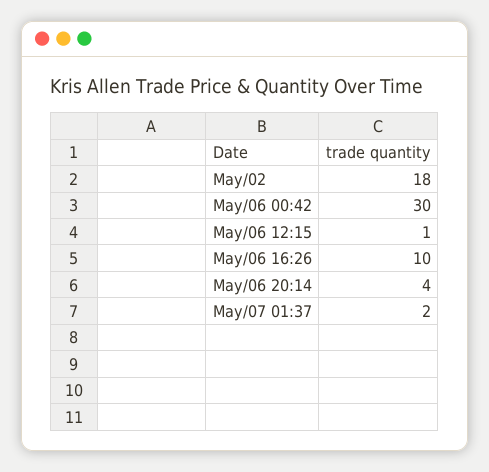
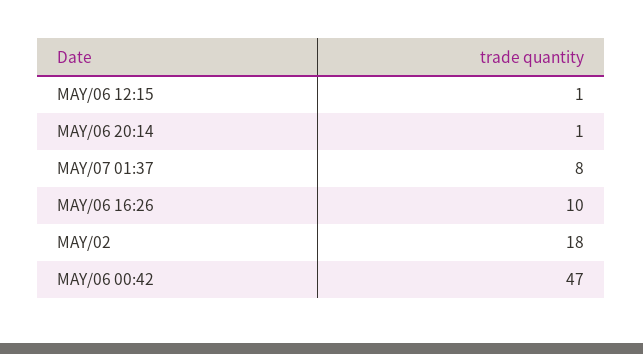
  {
    "May/02": 18,
-   "May/06 00:42": 30,
+   "May/06 00:42": 47,
    "May/06 12:15": 1,
    "May/06 16:26": 10,
-   "May/06 20:14": 4,
+   "May/06 20:14": 1,
-   "May/07 01:37": 2
+   "May/07 01:37": 8
  }

